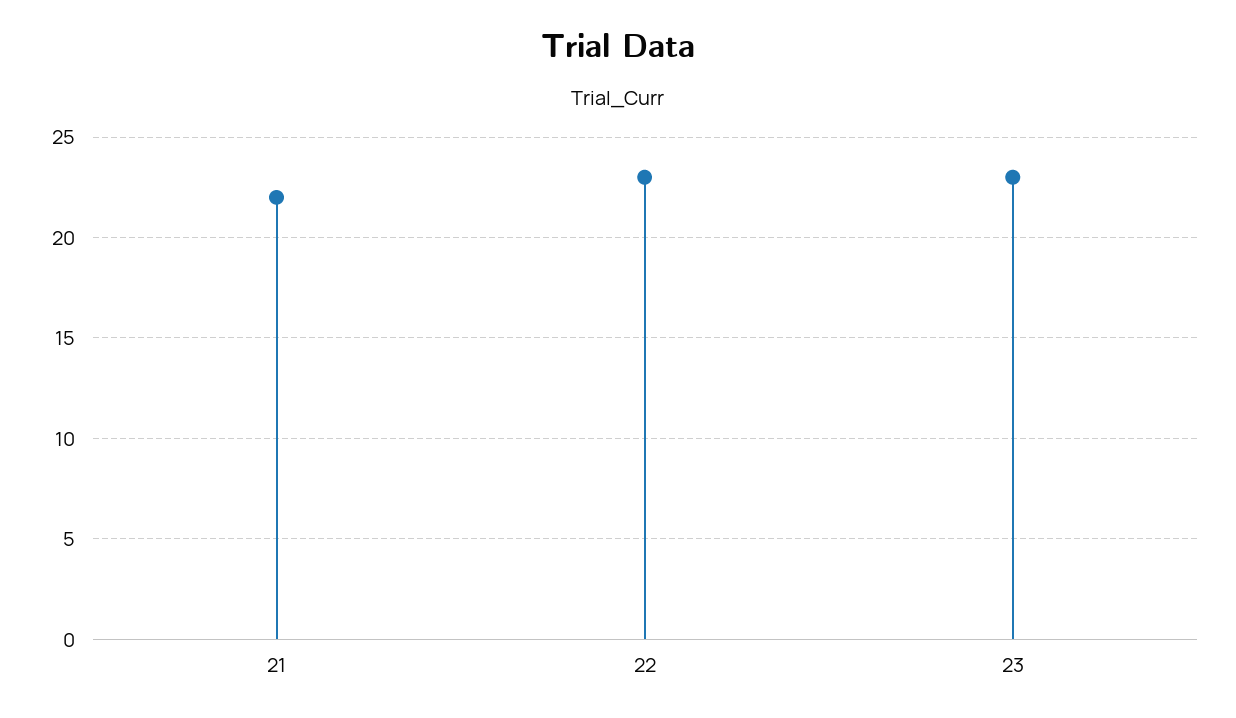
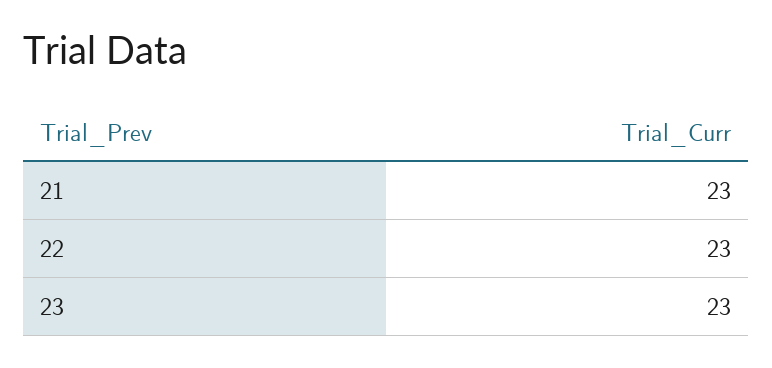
  {
-   "21": 22,
+   "21": 23,
    "22": 23,
    "23": 23
  }

